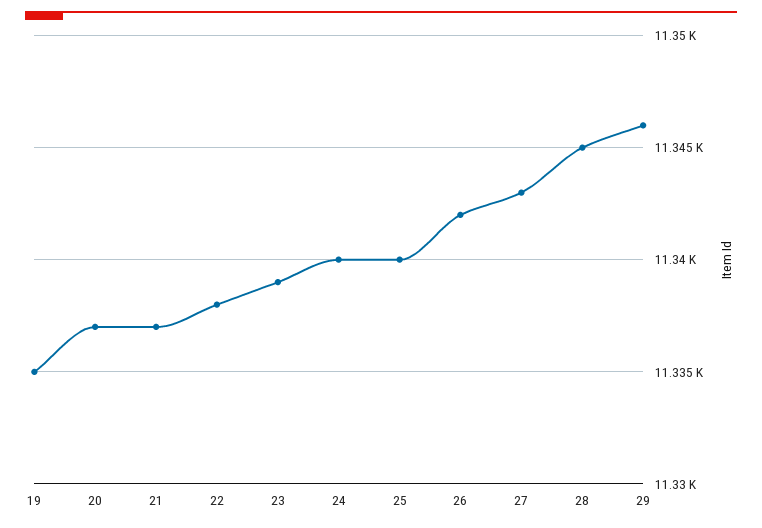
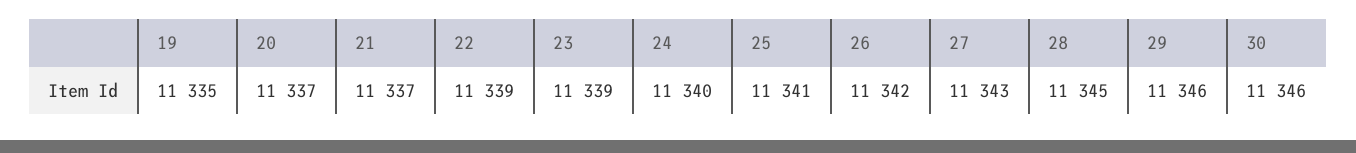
  {
    "19": 11335,
    "20": 11337,
    "21": 11337,
-   "22": 11338,
+   "22": 11339,
    "23": 11339,
    "24": 11340,
-   "25": 11340,
+   "25": 11341,
    "26": 11342,
    "27": 11343,
    "28": 11345,
-   "29": 11346
+   "29": 11346,
+   "30": 11346
  }

